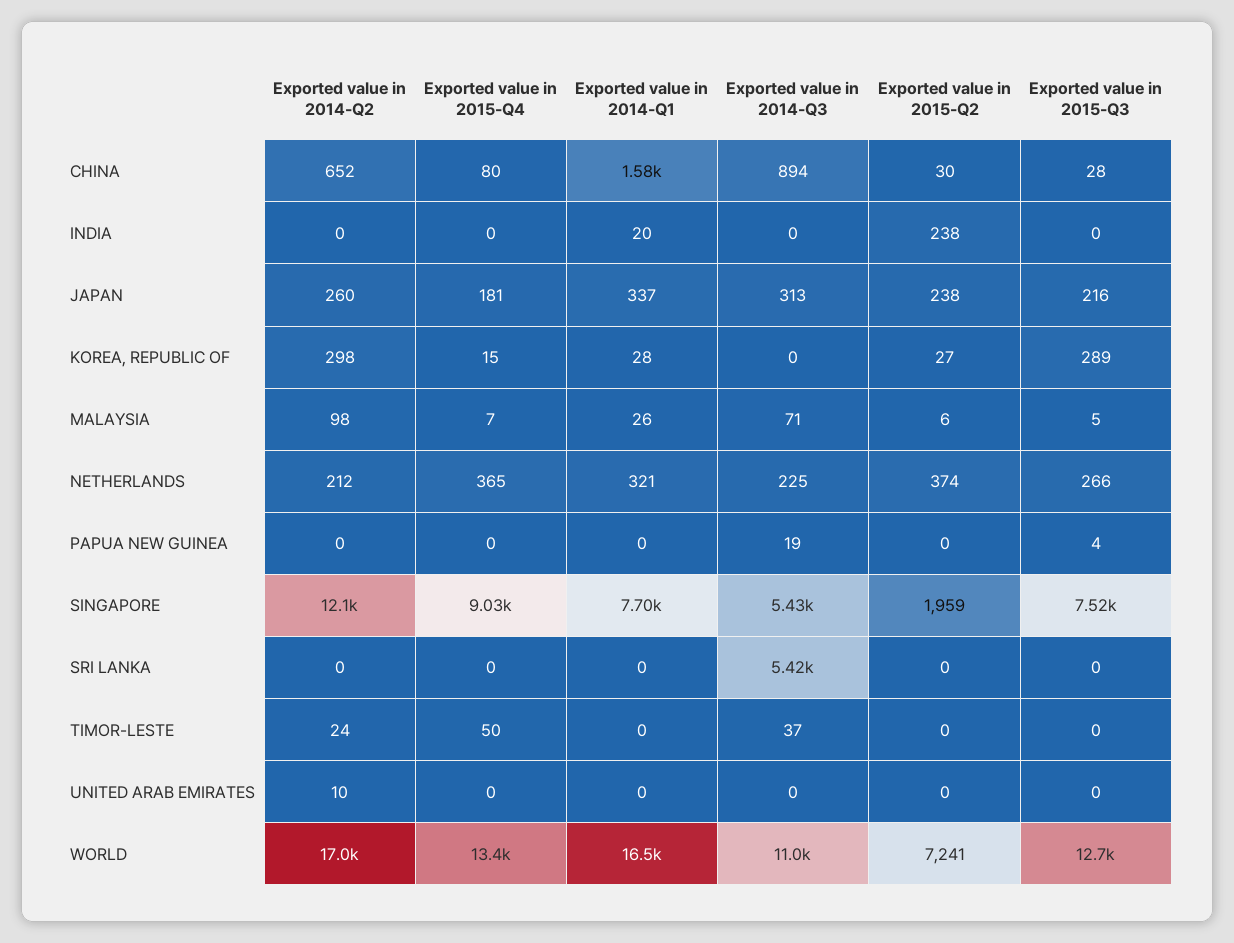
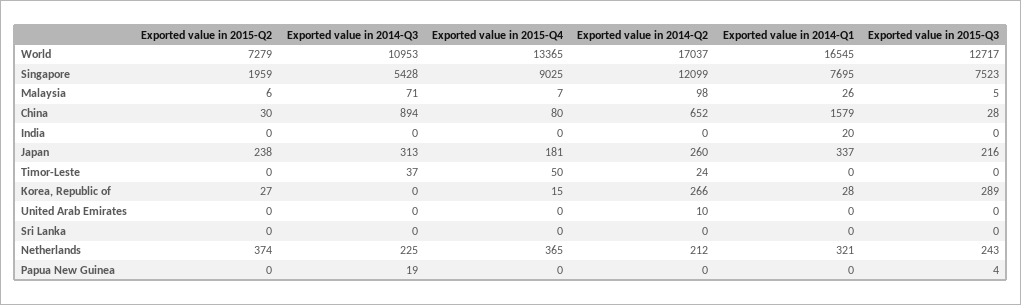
  {
    "Exported value in 2014-Q2": {
      "CHINA": 652,
      "INDIA": 0,
      "JAPAN": 260,
-     "KOREA, REPUBLIC OF": 298,
+     "KOREA, REPUBLIC OF": 266,
      "MALAYSIA": 98,
      "NETHERLANDS": 212,
      "PAPUA NEW GUINEA": 0,
      "SINGAPORE": 12099,
      "SRI LANKA": 0,
      "TIMOR-LESTE": 24,
      "UNITED ARAB EMIRATES": 10,
      "WORLD": 17037
    },
    "Exported value in 2015-Q4": {
      "CHINA": 80,
      "INDIA": 0,
      "JAPAN": 181,
      "KOREA, REPUBLIC OF": 15,
      "MALAYSIA": 7,
      "NETHERLANDS": 365,
      "PAPUA NEW GUINEA": 0,
      "SINGAPORE": 9025,
      "SRI LANKA": 0,
      "TIMOR-LESTE": 50,
      "UNITED ARAB EMIRATES": 0,
      "WORLD": 13365
    },
    "Exported value in 2014-Q1": {
      "CHINA": 1579,
      "INDIA": 20,
      "JAPAN": 337,
      "KOREA, REPUBLIC OF": 28,
      "MALAYSIA": 26,
      "NETHERLANDS": 321,
      "PAPUA NEW GUINEA": 0,
      "SINGAPORE": 7695,
      "SRI LANKA": 0,
      "TIMOR-LESTE": 0,
      "UNITED ARAB EMIRATES": 0,
      "WORLD": 16545
    },
    "Exported value in 2014-Q3": {
      "CHINA": 894,
      "INDIA": 0,
      "JAPAN": 313,
      "KOREA, REPUBLIC OF": 0,
      "MALAYSIA": 71,
      "NETHERLANDS": 225,
      "PAPUA NEW GUINEA": 19,
      "SINGAPORE": 5428,
-     "SRI LANKA": 5420,
+     "SRI LANKA": 0,
      "TIMOR-LESTE": 37,
      "UNITED ARAB EMIRATES": 0,
      "WORLD": 10953
    },
    "Exported value in 2015-Q2": {
      "CHINA": 30,
-     "INDIA": 238,
+     "INDIA": 0,
      "JAPAN": 238,
      "KOREA, REPUBLIC OF": 27,
      "MALAYSIA": 6,
      "NETHERLANDS": 374,
      "PAPUA NEW GUINEA": 0,
      "SINGAPORE": 1959,
      "SRI LANKA": 0,
      "TIMOR-LESTE": 0,
      "UNITED ARAB EMIRATES": 0,
-     "WORLD": 7241
+     "WORLD": 7279
    },
    "Exported value in 2015-Q3": {
      "CHINA": 28,
      "INDIA": 0,
      "JAPAN": 216,
      "KOREA, REPUBLIC OF": 289,
      "MALAYSIA": 5,
-     "NETHERLANDS": 266,
+     "NETHERLANDS": 243,
      "PAPUA NEW GUINEA": 4,
      "SINGAPORE": 7523,
      "SRI LANKA": 0,
      "TIMOR-LESTE": 0,
      "UNITED ARAB EMIRATES": 0,
      "WORLD": 12717
    }
  }

